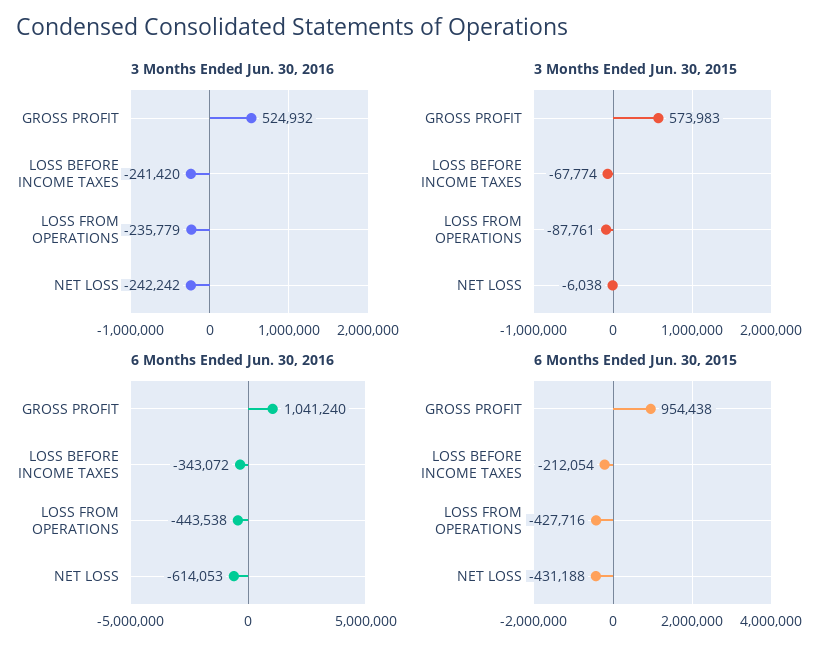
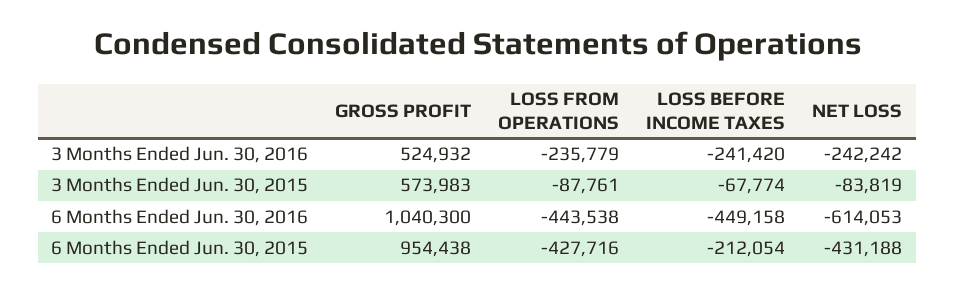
  {
    "3 Months Ended Jun. 30, 2016": {
      "GROSS PROFIT": 524932,
      "LOSS BEFORE INCOME TAXES": -241420,
      "LOSS FROM OPERATIONS": -235779,
      "NET LOSS": -242242
    },
    "3 Months Ended Jun. 30, 2015": {
      "GROSS PROFIT": 573983,
      "LOSS BEFORE INCOME TAXES": -67774,
      "LOSS FROM OPERATIONS": -87761,
-     "NET LOSS": -6038
+     "NET LOSS": -83819
    },
    "6 Months Ended Jun. 30, 2016": {
-     "GROSS PROFIT": 1041240,
+     "GROSS PROFIT": 1040300,
-     "LOSS BEFORE INCOME TAXES": -343072,
+     "LOSS BEFORE INCOME TAXES": -449158,
      "LOSS FROM OPERATIONS": -443538,
      "NET LOSS": -614053
    },
    "6 Months Ended Jun. 30, 2015": {
      "GROSS PROFIT": 954438,
      "LOSS BEFORE INCOME TAXES": -212054,
      "LOSS FROM OPERATIONS": -427716,
      "NET LOSS": -431188
    }
  }

